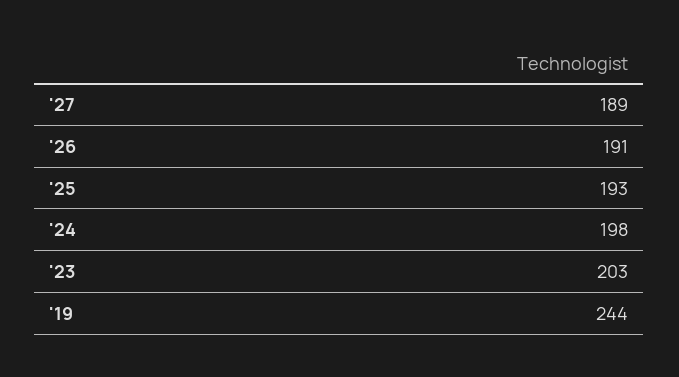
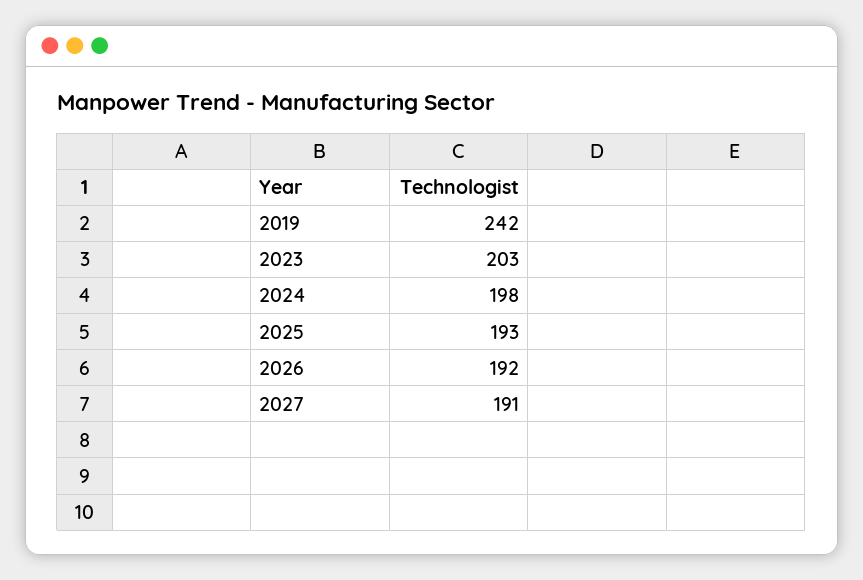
  {
-   "'27": 189,
+   "'27": 191,
-   "'26": 191,
+   "'26": 192,
    "'25": 193,
    "'24": 198,
    "'23": 203,
-   "'19": 244
+   "'19": 242
  }

